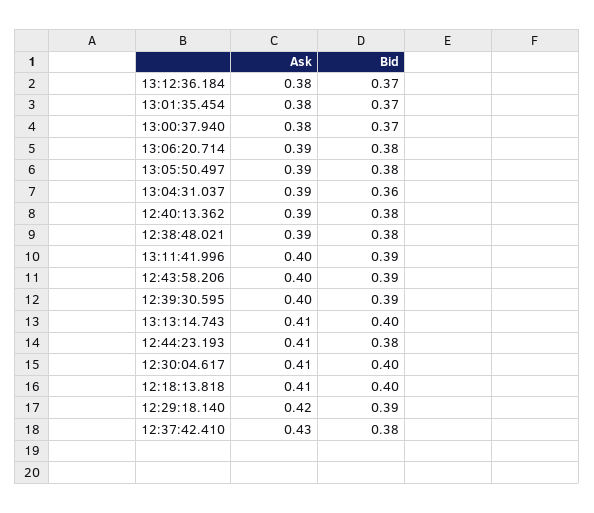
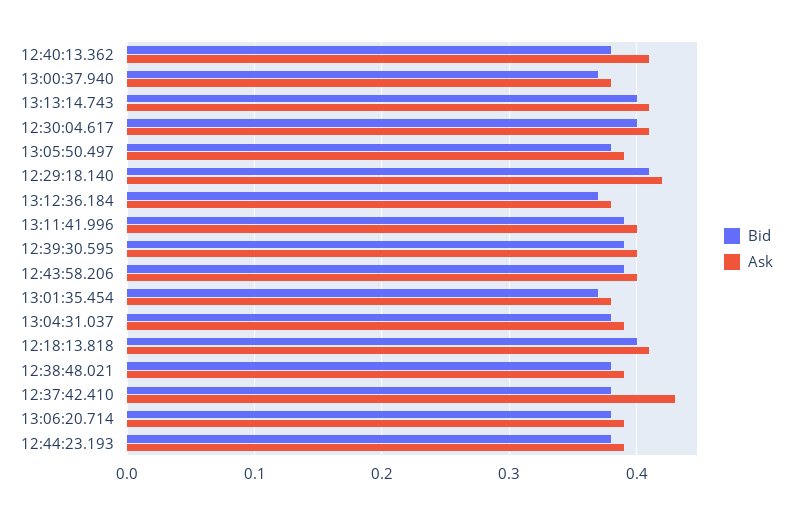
  {
    "Ask": {
      "13:12:36.184": 0.38,
      "13:01:35.454": 0.38,
      "13:00:37.940": 0.38,
      "13:06:20.714": 0.39,
      "13:05:50.497": 0.39,
      "13:04:31.037": 0.39,
-     "12:40:13.362": 0.39,
+     "12:40:13.362": 0.41,
      "12:38:48.021": 0.39,
      "13:11:41.996": 0.4,
      "12:43:58.206": 0.4,
      "12:39:30.595": 0.4,
      "13:13:14.743": 0.41,
-     "12:44:23.193": 0.41,
+     "12:44:23.193": 0.39,
      "12:30:04.617": 0.41,
      "12:18:13.818": 0.41,
      "12:29:18.140": 0.42,
      "12:37:42.410": 0.43
    },
    "Bid": {
      "13:12:36.184": 0.37,
      "13:01:35.454": 0.37,
      "13:00:37.940": 0.37,
      "13:06:20.714": 0.38,
      "13:05:50.497": 0.38,
-     "13:04:31.037": 0.36,
+     "13:04:31.037": 0.38,
      "12:40:13.362": 0.38,
      "12:38:48.021": 0.38,
      "13:11:41.996": 0.39,
      "12:43:58.206": 0.39,
      "12:39:30.595": 0.39,
      "13:13:14.743": 0.4,
      "12:44:23.193": 0.38,
      "12:30:04.617": 0.4,
      "12:18:13.818": 0.4,
-     "12:29:18.140": 0.39,
+     "12:29:18.140": 0.41,
      "12:37:42.410": 0.38
    }
  }

